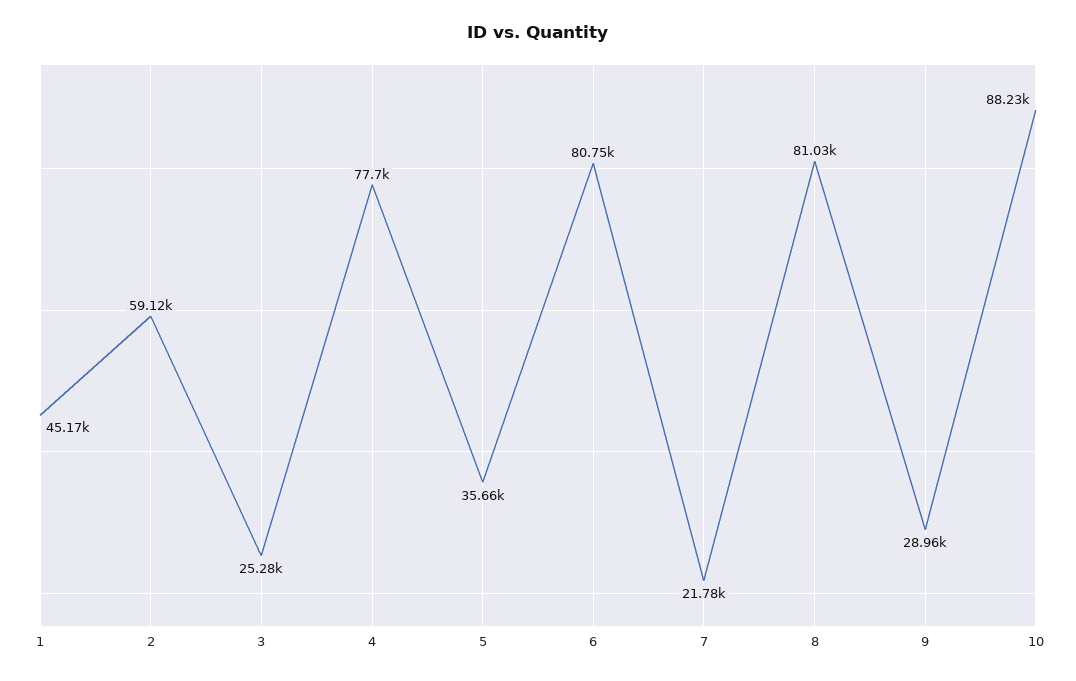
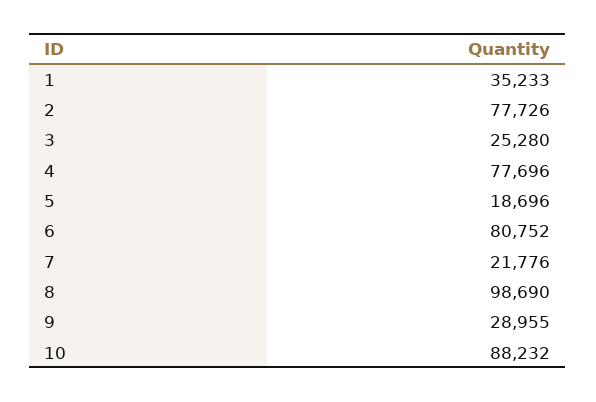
  {
-   "1": 45170,
+   "1": 35233,
-   "2": 59120,
+   "2": 77726,
    "3": 25280,
    "4": 77696,
-   "5": 35660,
+   "5": 18696,
    "6": 80752,
    "7": 21776,
-   "8": 81030,
+   "8": 98690,
    "9": 28955,
    "10": 88232
  }

